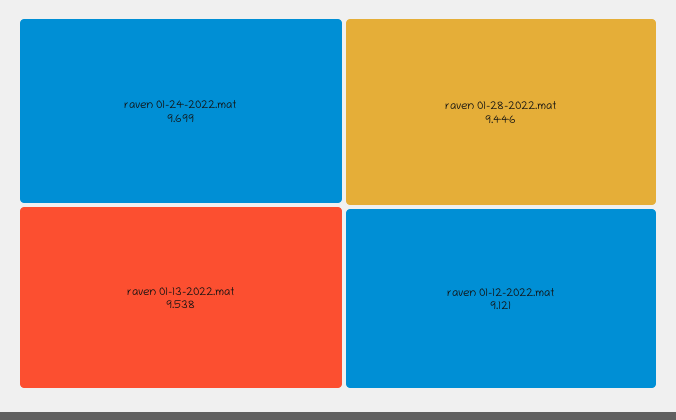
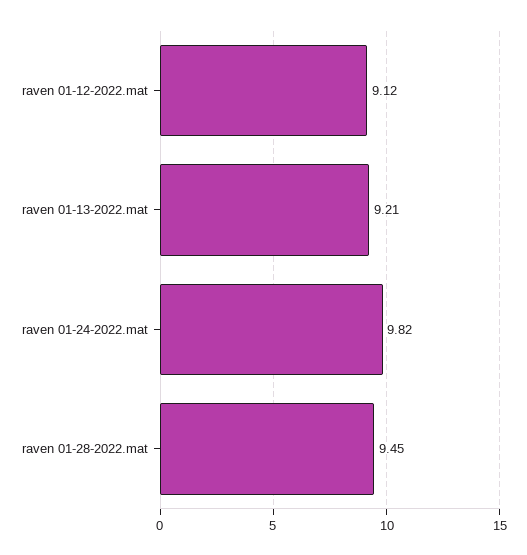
  {
-   "raven 01-24-2022.mat": 9.699,
+   "raven 01-24-2022.mat": 9.82,
-   "raven 01-13-2022.mat": 9.538,
+   "raven 01-13-2022.mat": 9.21,
    "raven 01-28-2022.mat": 9.446,
    "raven 01-12-2022.mat": 9.121
  }

